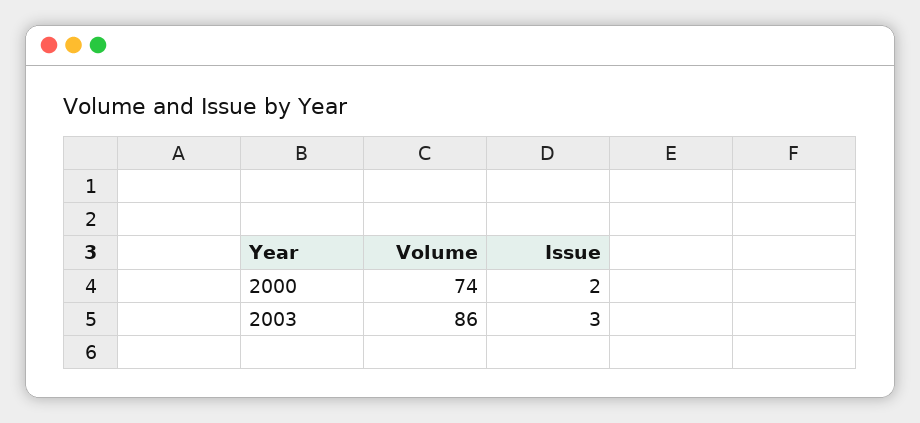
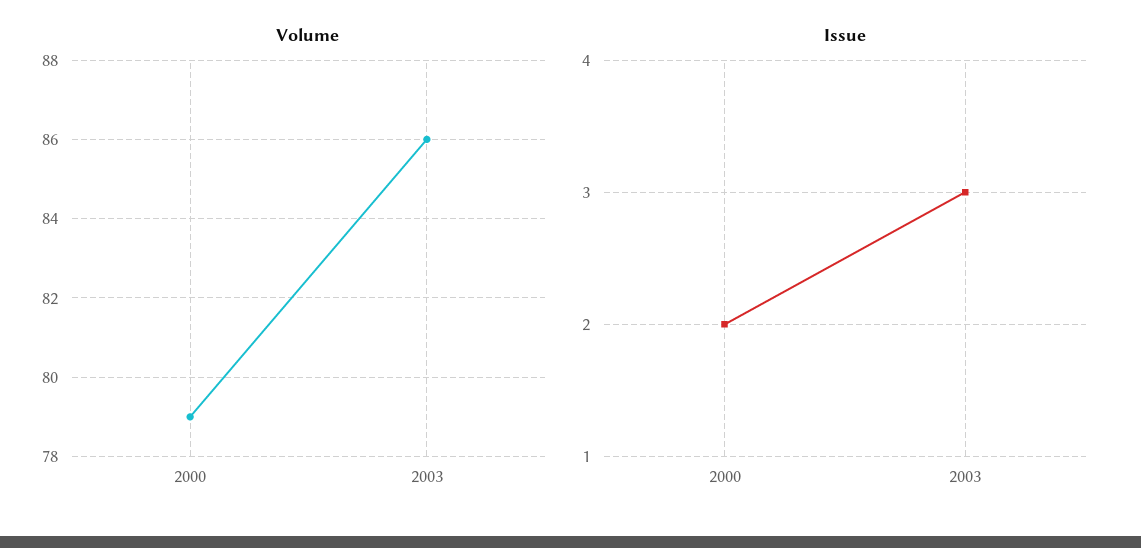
  {
    "Volume": {
-     "2000": 74,
+     "2000": 79,
      "2003": 86
    },
    "Issue": {
      "2000": 2,
      "2003": 3
    }
  }

